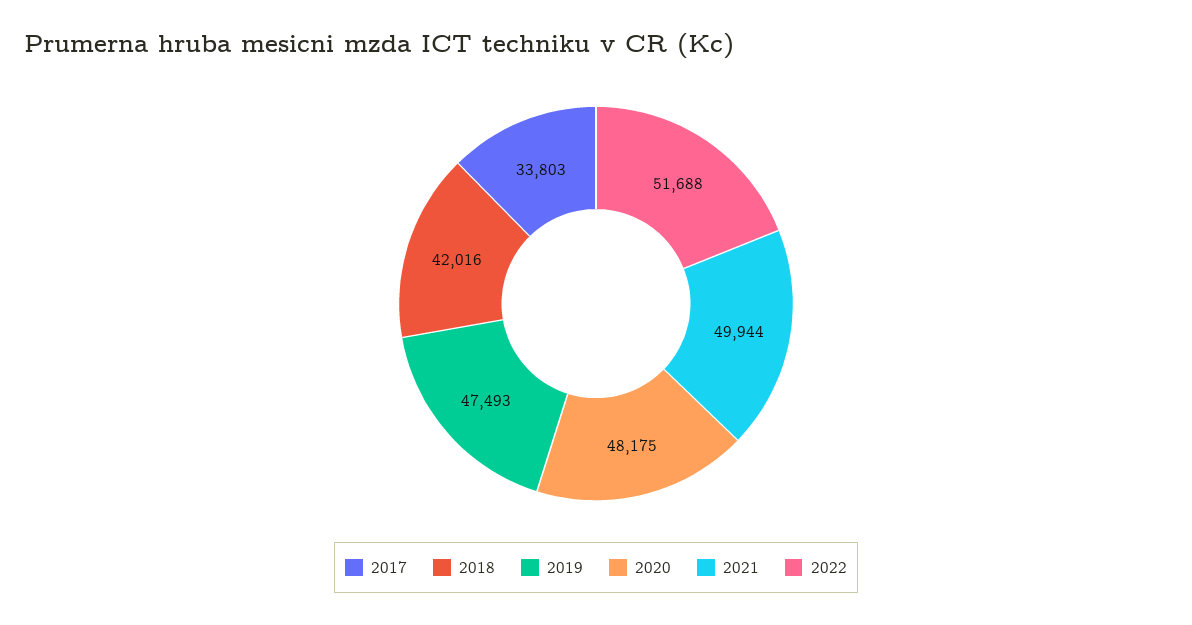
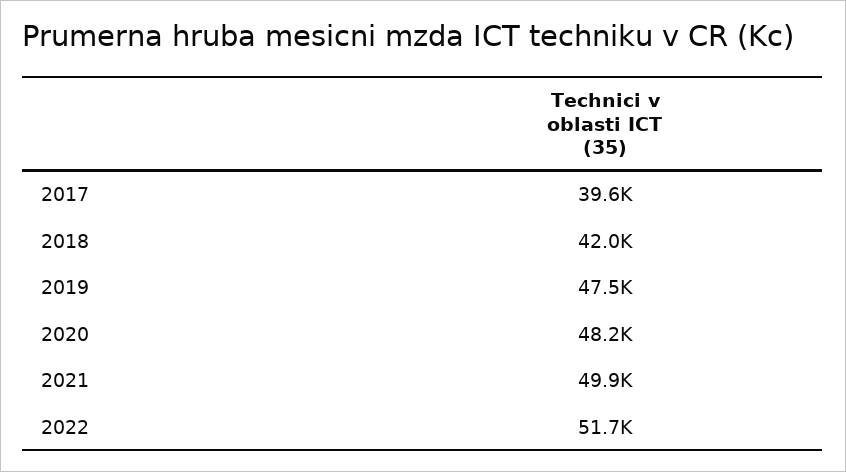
  {
-   "2017": 33803,
+   "2017": 39600,
    "2018": 42016,
    "2019": 47493,
    "2020": 48175,
    "2021": 49944,
    "2022": 51688
  }

